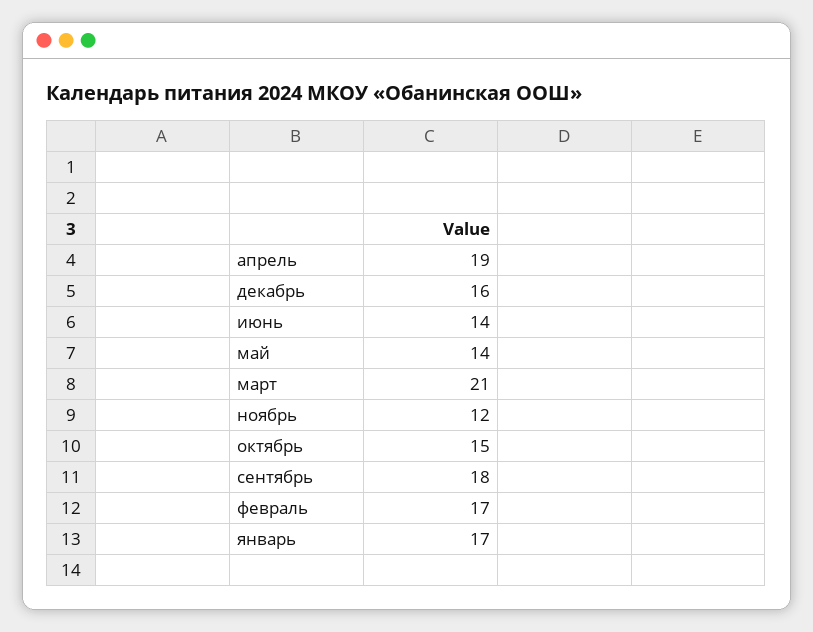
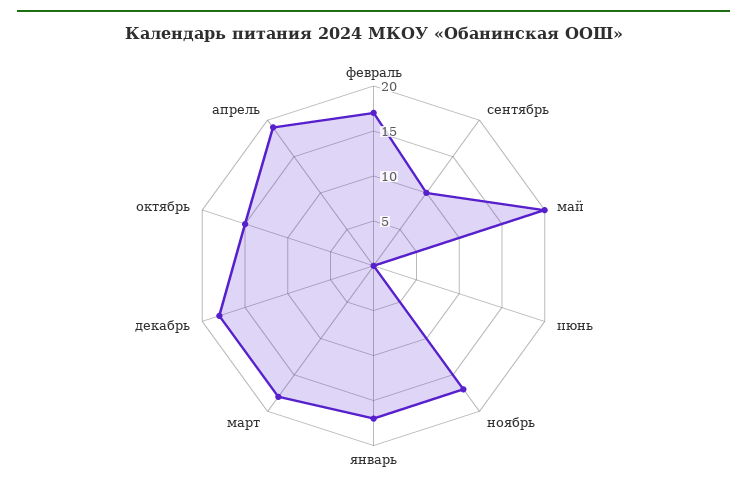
  {
    "апрель": 19,
-   "декабрь": 16,
+   "декабрь": 18,
-   "июнь": 14,
+   "июнь": 0,
-   "май": 14,
+   "май": 20,
-   "март": 21,
+   "март": 18,
-   "ноябрь": 12,
+   "ноябрь": 17,
    "октябрь": 15,
-   "сентябрь": 18,
+   "сентябрь": 10,
    "февраль": 17,
    "январь": 17
  }

